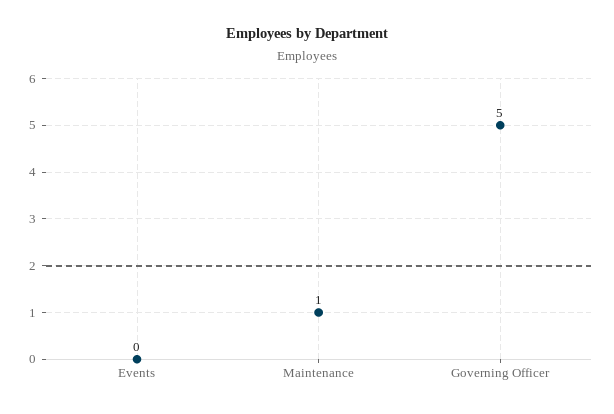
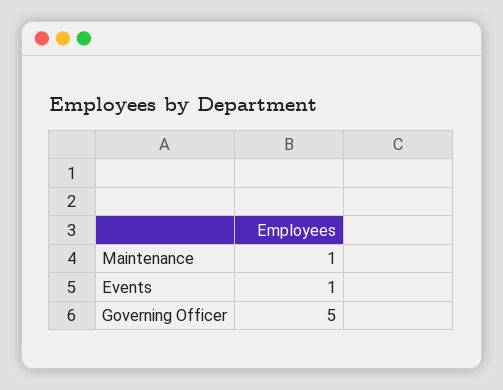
  {
-   "Events": 0,
+   "Events": 1,
    "Maintenance": 1,
    "Governing Officer": 5
  }

